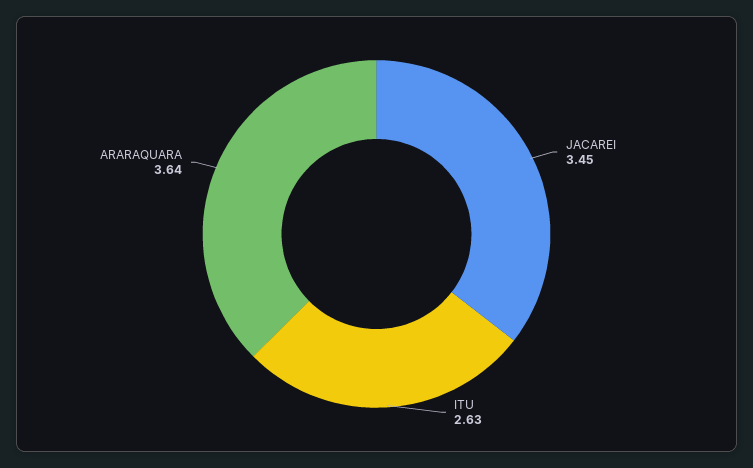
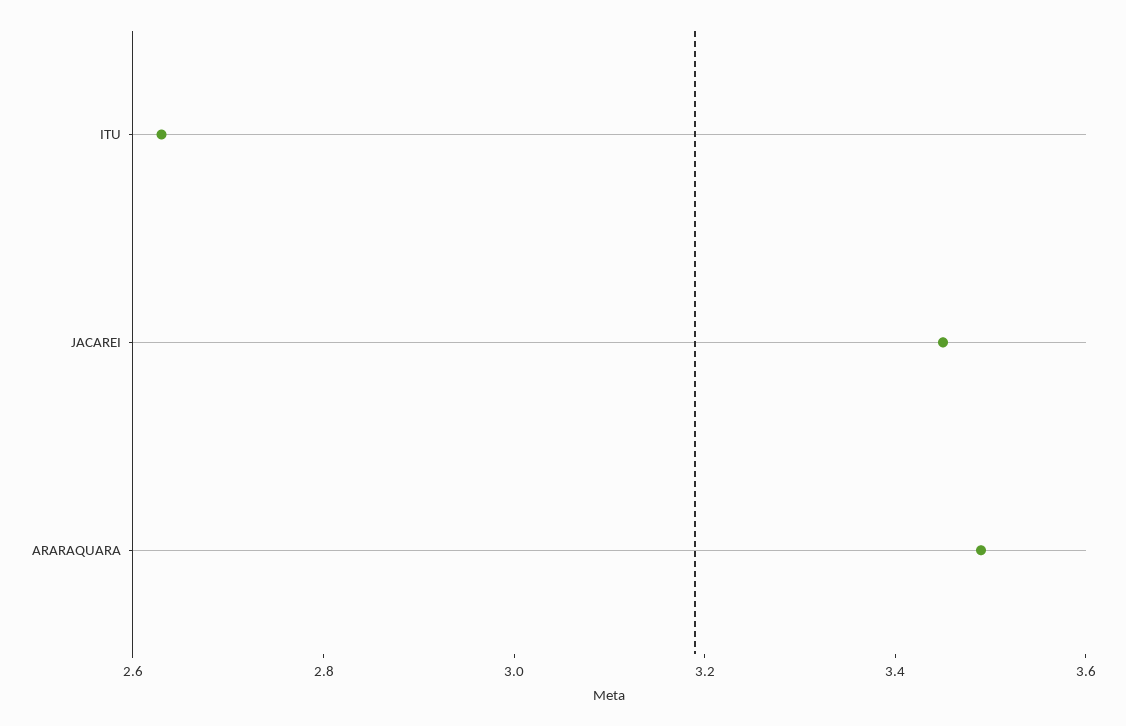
  {
    "JACAREI": 3.45,
    "ITU": 2.63,
-   "ARARAQUARA": 3.64
+   "ARARAQUARA": 3.5
  }

